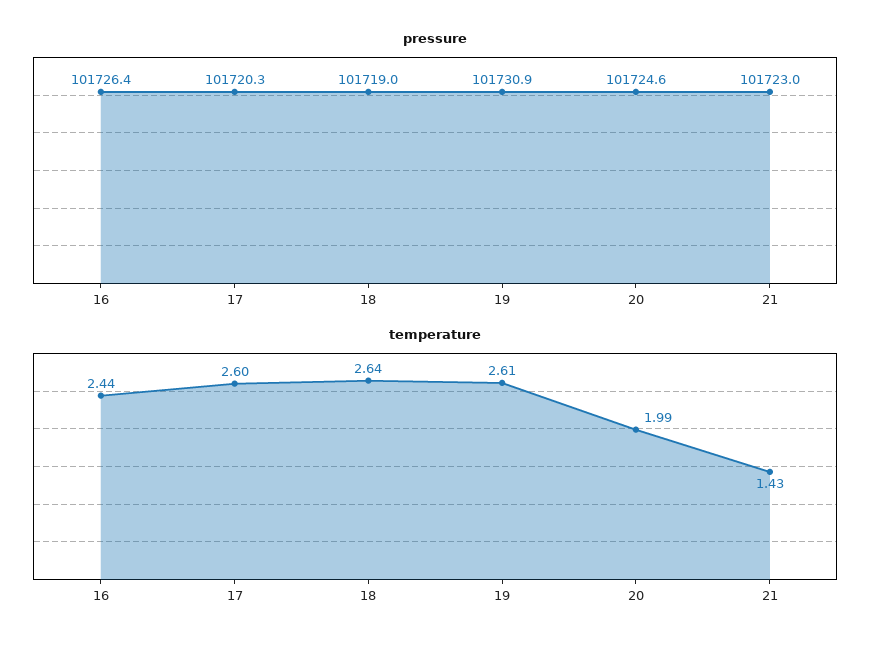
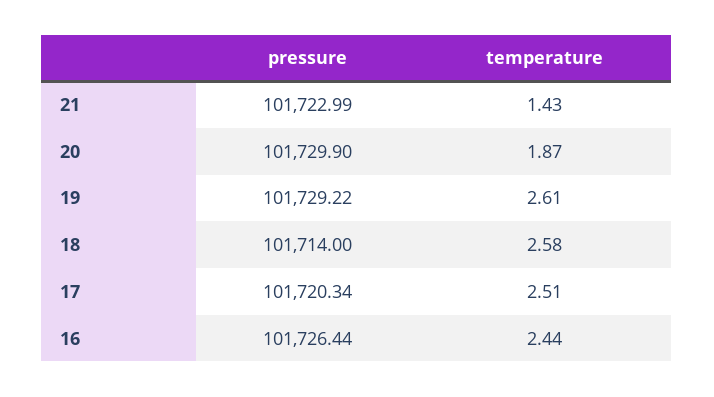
  {
    "pressure": {
      "16": 101726.44,
      "17": 101720.34,
-     "18": 101719,
+     "18": 101714,
-     "19": 101730.9,
+     "19": 101729.22,
-     "20": 101724.6,
+     "20": 101729.9,
      "21": 101722.99
    },
    "temperature": {
      "16": 2.44,
-     "17": 2.6,
+     "17": 2.51,
-     "18": 2.64,
+     "18": 2.58,
      "19": 2.61,
-     "20": 1.99,
+     "20": 1.87,
      "21": 1.43
    }
  }

